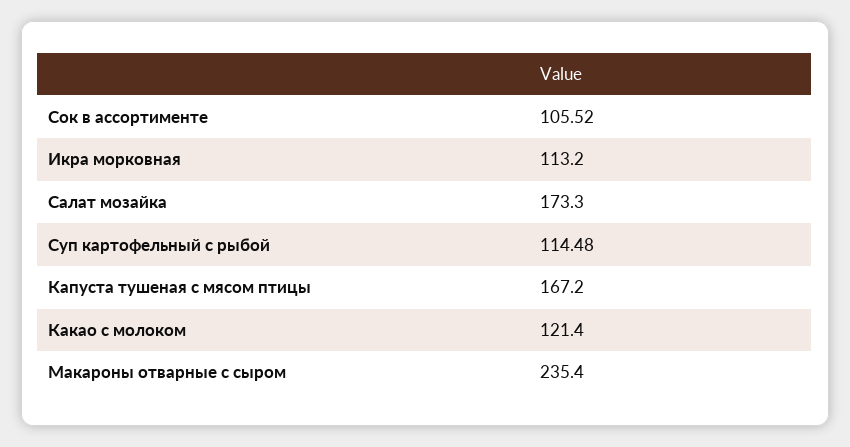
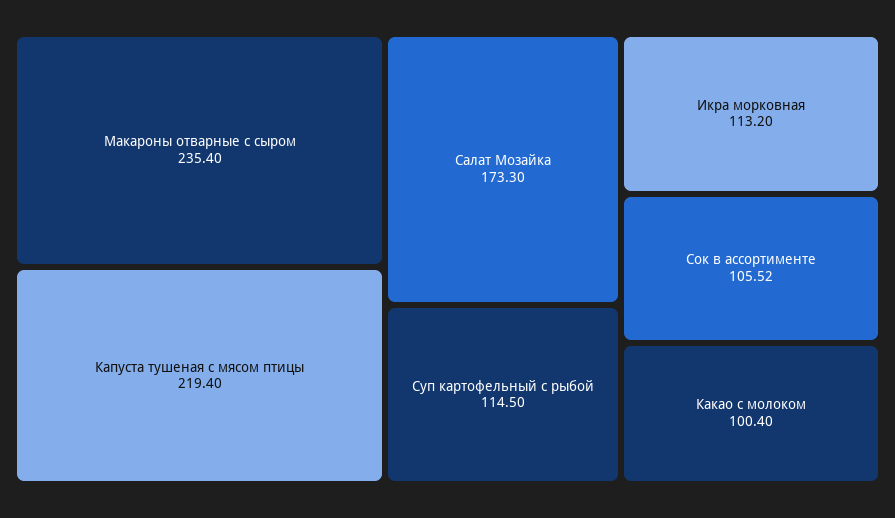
  {
    "Сок в ассортименте": 105.52,
    "Икра морковная": 113.2,
    "Салат мозайка": 173.3,
-   "Суп картофельный с рыбой": 114.48,
+   "Суп картофельный с рыбой": 114.5,
-   "Капуста тушеная с мясом птицы": 167.2,
+   "Капуста тушеная с мясом птицы": 219.4,
-   "Какао с молоком": 121.4,
+   "Какао с молоком": 100.4,
    "Макароны отварные с сыром": 235.4
  }

